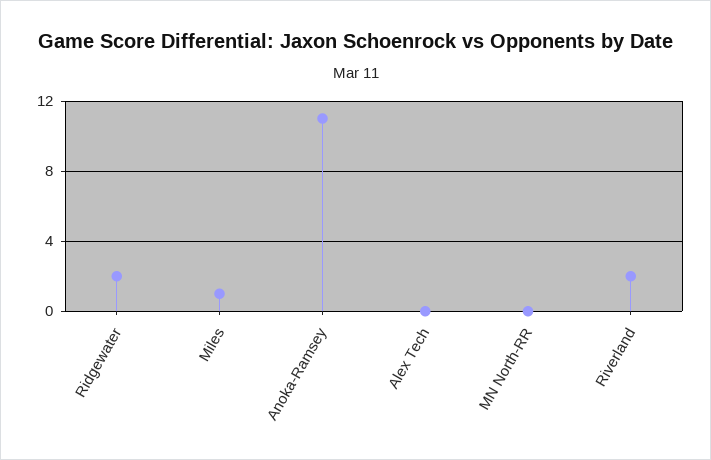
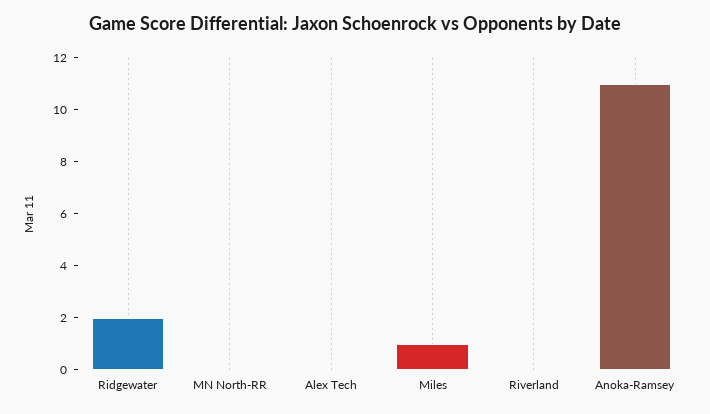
  {
    "Ridgewater": 2,
    "Miles": 1,
    "Anoka-Ramsey": 11,
    "Alex Tech": 0,
    "MN North-RR": 0,
-   "Riverland": 2
+   "Riverland": 0
  }

